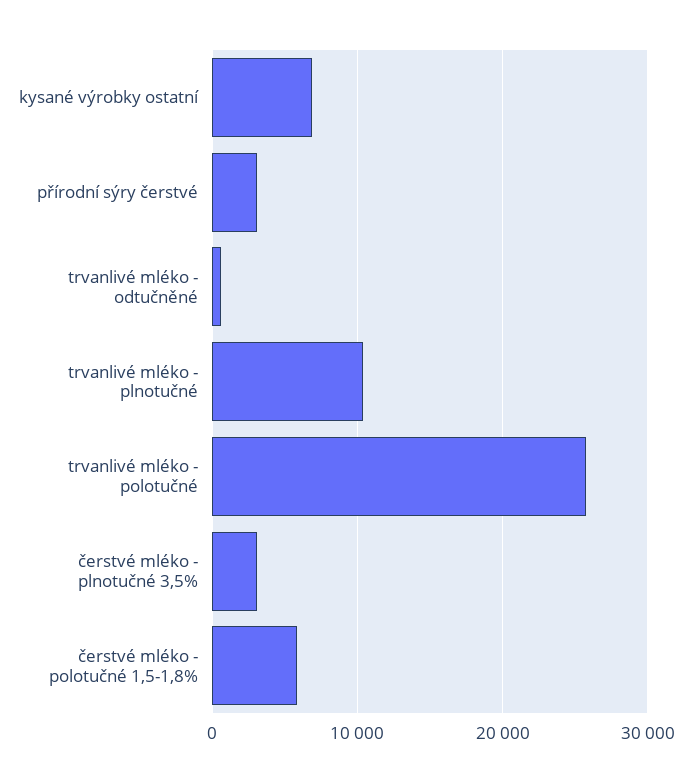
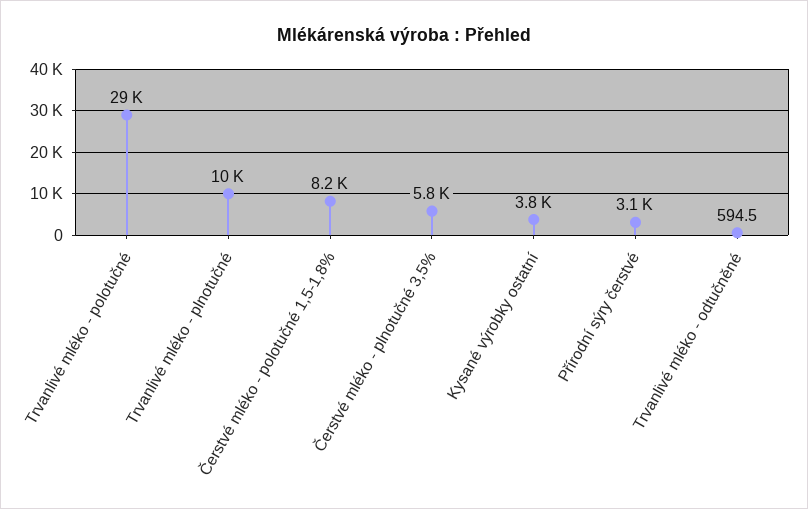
  {
-   "kysané výrobky ostatní": 7000,
+   "kysané výrobky ostatní": 3800,
    "přírodní sýry čerstvé": 3100,
    "trvanlivé mléko - odtučněné": 594.5,
    "trvanlivé mléko - plnotučné": 10000,
-   "trvanlivé mléko - polotučné": 26000,
+   "trvanlivé mléko - polotučné": 29000,
-   "čerstvé mléko - plnotučné 3,5%": 3000,
+   "čerstvé mléko - plnotučné 3,5%": 5800,
-   "čerstvé mléko - polotučné 1,5-1,8%": 6000
+   "čerstvé mléko - polotučné 1,5-1,8%": 8200
  }

